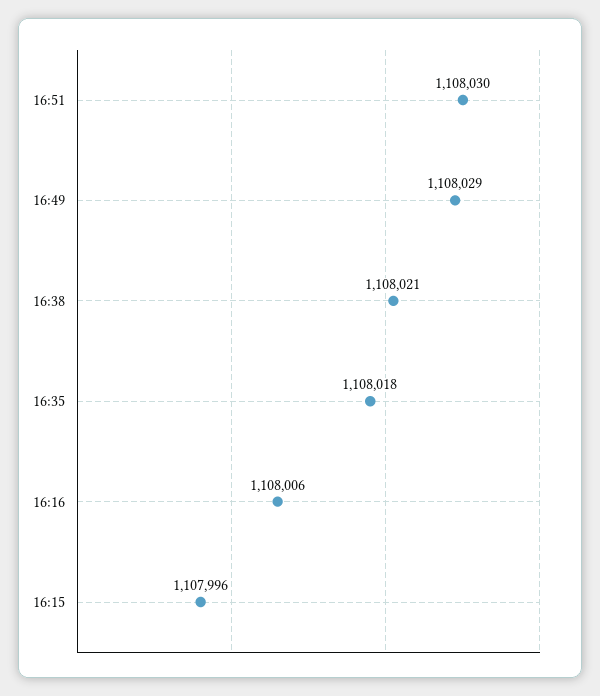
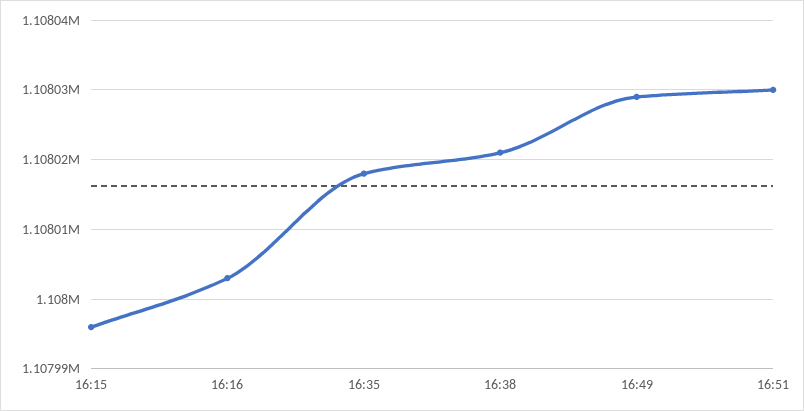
  {
    "16:51": 1108030,
    "16:49": 1108029,
    "16:38": 1108021,
    "16:35": 1108018,
-   "16:16": 1108006,
+   "16:16": 1108003,
    "16:15": 1107996
  }

